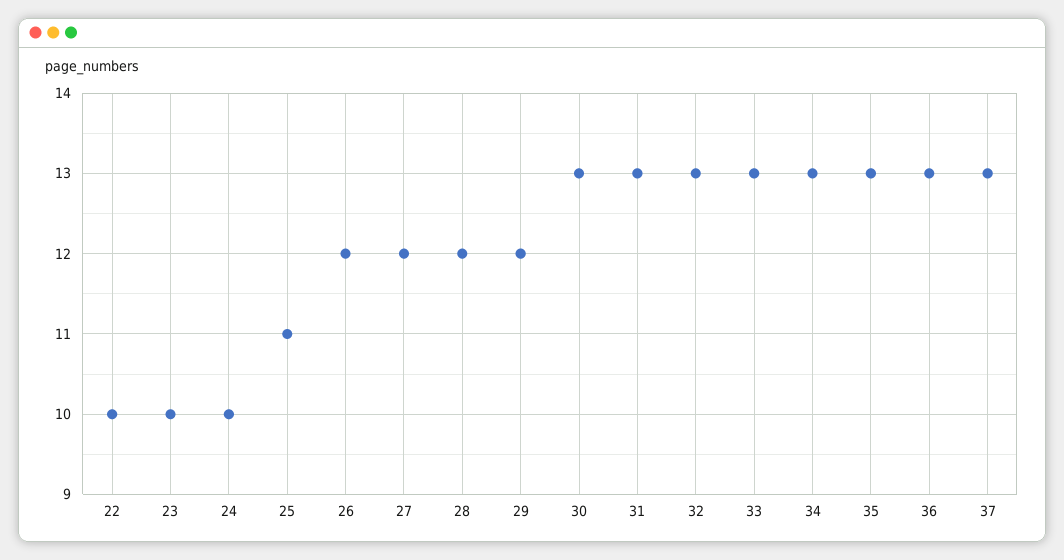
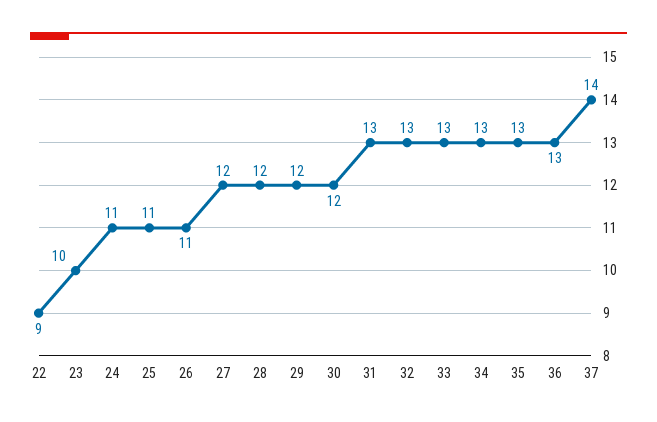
  {
-   "22": 10,
+   "22": 9,
    "23": 10,
-   "24": 10,
+   "24": 11,
    "25": 11,
-   "26": 12,
+   "26": 11,
    "27": 12,
    "28": 12,
    "29": 12,
-   "30": 13,
+   "30": 12,
    "31": 13,
    "32": 13,
    "33": 13,
    "34": 13,
    "35": 13,
    "36": 13,
-   "37": 13
+   "37": 14
  }

